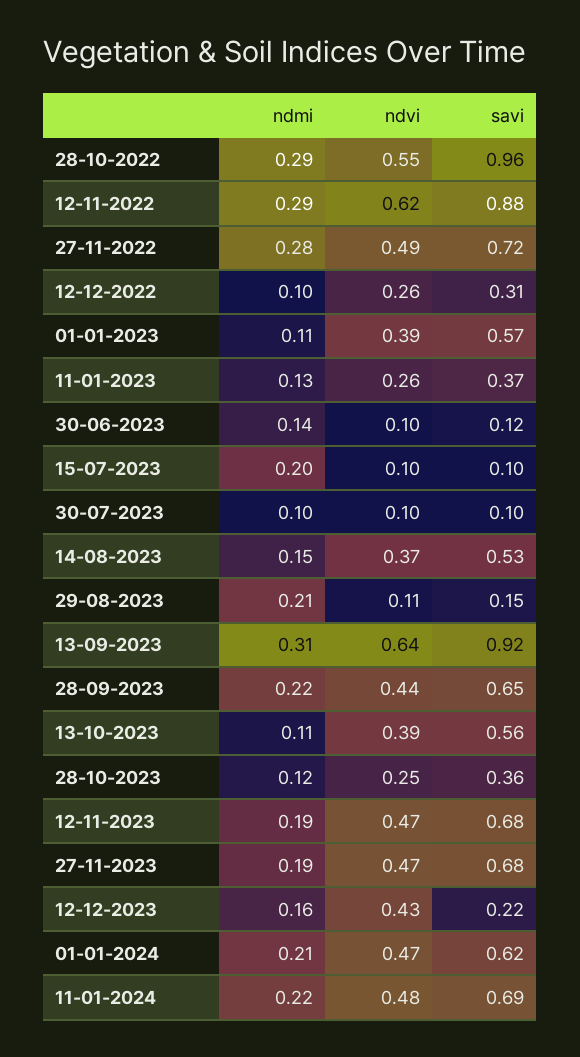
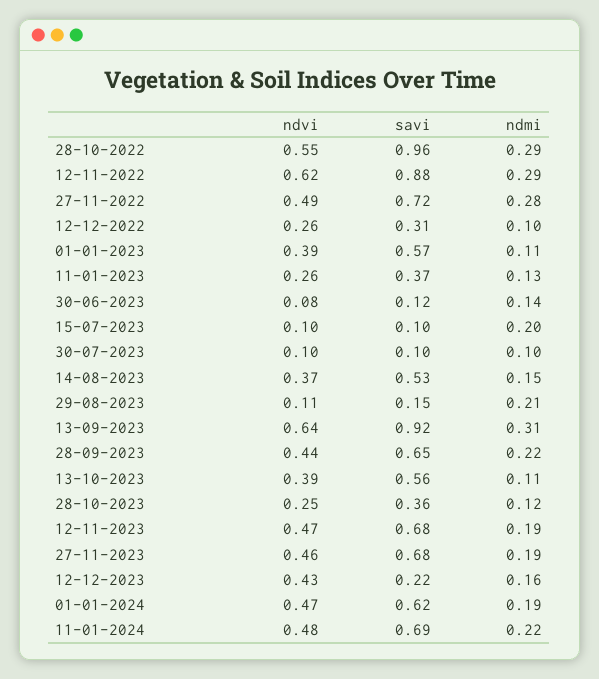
  {
    "ndmi": {
      "28-10-2022": 0.29,
      "12-11-2022": 0.29,
      "27-11-2022": 0.28,
      "12-12-2022": 0.1,
      "01-01-2023": 0.11,
      "11-01-2023": 0.13,
      "30-06-2023": 0.14,
      "15-07-2023": 0.2,
      "30-07-2023": 0.1,
      "14-08-2023": 0.15,
      "29-08-2023": 0.21,
      "13-09-2023": 0.31,
      "28-09-2023": 0.22,
      "13-10-2023": 0.11,
      "28-10-2023": 0.12,
      "12-11-2023": 0.19,
      "27-11-2023": 0.19,
      "12-12-2023": 0.16,
-     "01-01-2024": 0.21,
+     "01-01-2024": 0.19,
      "11-01-2024": 0.22
    },
    "ndvi": {
      "28-10-2022": 0.55,
      "12-11-2022": 0.62,
      "27-11-2022": 0.49,
      "12-12-2022": 0.26,
      "01-01-2023": 0.39,
      "11-01-2023": 0.26,
-     "30-06-2023": 0.1,
+     "30-06-2023": 0.08,
      "15-07-2023": 0.1,
      "30-07-2023": 0.1,
      "14-08-2023": 0.37,
      "29-08-2023": 0.11,
      "13-09-2023": 0.64,
      "28-09-2023": 0.44,
      "13-10-2023": 0.39,
      "28-10-2023": 0.25,
      "12-11-2023": 0.47,
-     "27-11-2023": 0.47,
+     "27-11-2023": 0.46,
      "12-12-2023": 0.43,
      "01-01-2024": 0.47,
      "11-01-2024": 0.48
    },
    "savi": {
      "28-10-2022": 0.96,
      "12-11-2022": 0.88,
      "27-11-2022": 0.72,
      "12-12-2022": 0.31,
      "01-01-2023": 0.57,
      "11-01-2023": 0.37,
      "30-06-2023": 0.12,
      "15-07-2023": 0.1,
      "30-07-2023": 0.1,
      "14-08-2023": 0.53,
      "29-08-2023": 0.15,
      "13-09-2023": 0.92,
      "28-09-2023": 0.65,
      "13-10-2023": 0.56,
      "28-10-2023": 0.36,
      "12-11-2023": 0.68,
      "27-11-2023": 0.68,
      "12-12-2023": 0.22,
      "01-01-2024": 0.62,
      "11-01-2024": 0.69
    }
  }

